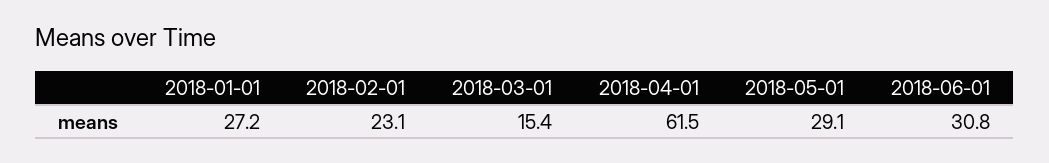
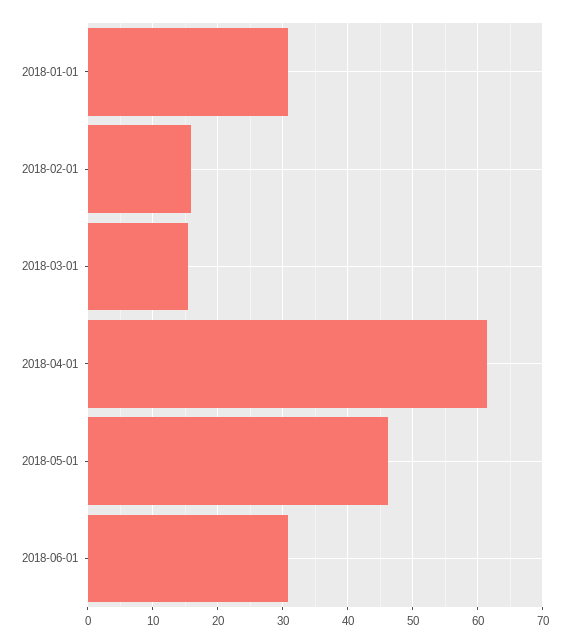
  {
-   "2018-01-01": 27.2,
+   "2018-01-01": 31,
-   "2018-02-01": 23.1,
+   "2018-02-01": 16,
    "2018-03-01": 15.4,
    "2018-04-01": 61.5,
-   "2018-05-01": 29.1,
+   "2018-05-01": 46,
    "2018-06-01": 30.8
  }

